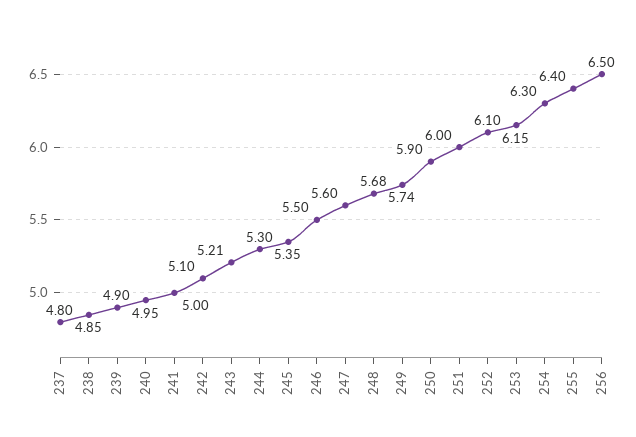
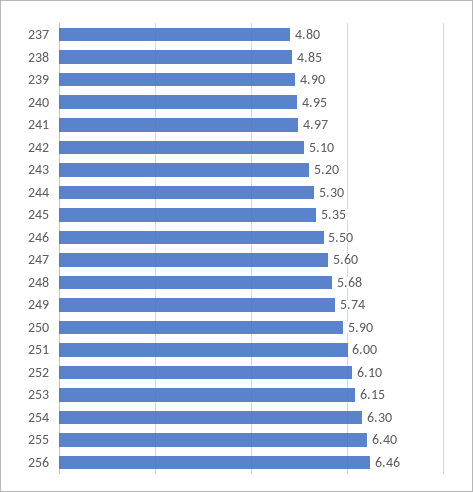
  {
    "237": 4.8,
    "238": 4.85,
    "239": 4.9,
    "240": 4.95,
-   "241": 5,
+   "241": 4.97,
    "242": 5.1,
-   "243": 5.21,
+   "243": 5.2,
    "244": 5.3,
    "245": 5.35,
    "246": 5.5,
    "247": 5.6,
    "248": 5.68,
    "249": 5.74,
    "250": 5.9,
    "251": 6,
    "252": 6.1,
    "253": 6.15,
    "254": 6.3,
    "255": 6.4,
-   "256": 6.5
+   "256": 6.46
  }

